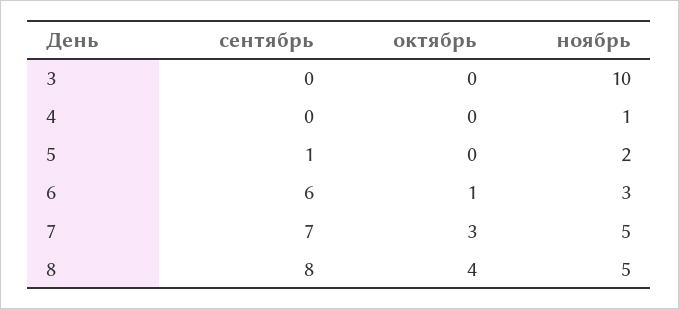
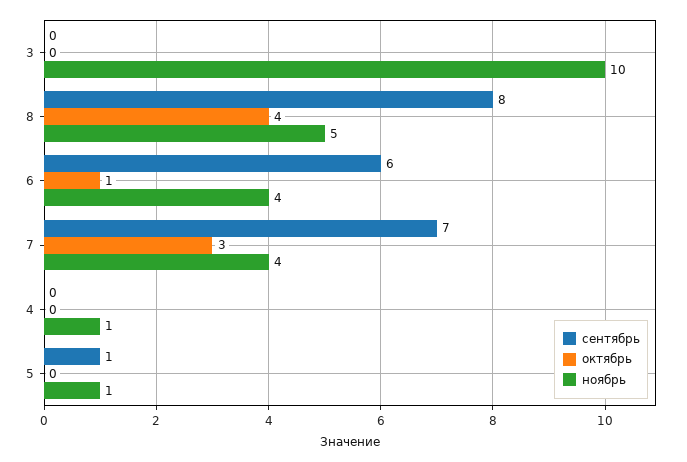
  {
    "сентябрь": {
      "3": 0,
      "4": 0,
      "5": 1,
      "6": 6,
      "7": 7,
      "8": 8
    },
    "октябрь": {
      "3": 0,
      "4": 0,
      "5": 0,
      "6": 1,
      "7": 3,
      "8": 4
    },
    "ноябрь": {
      "3": 10,
      "4": 1,
-     "5": 2,
+     "5": 1,
-     "6": 3,
+     "6": 4,
-     "7": 5,
+     "7": 4,
      "8": 5
    }
  }

